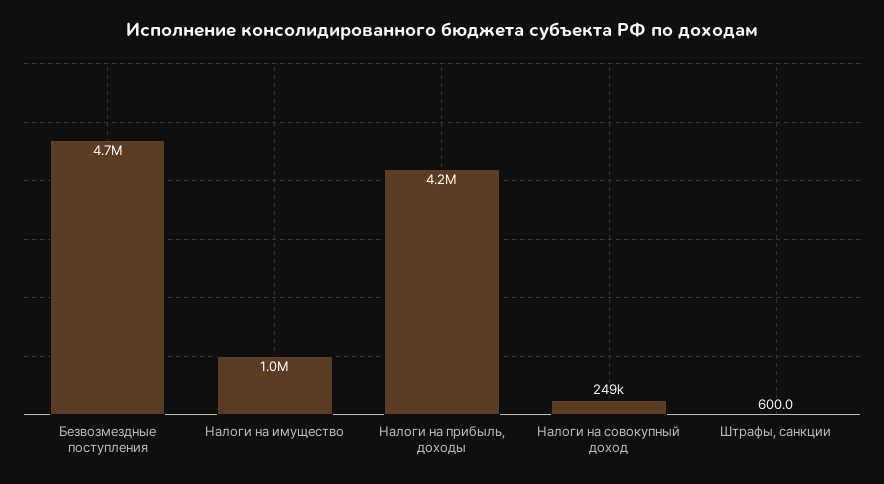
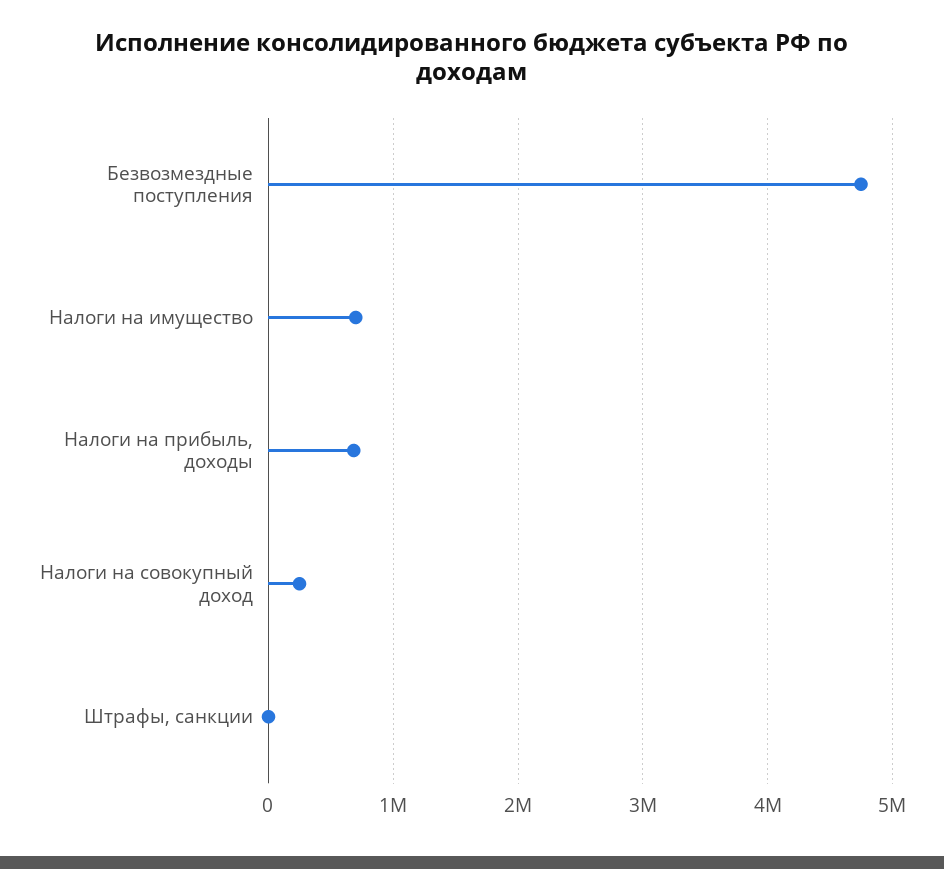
  {
    "Безвозмездные поступления": 4700000,
-   "Налоги на имущество": 1000000,
+   "Налоги на имущество": 700000,
-   "Налоги на прибыль, доходы": 4200000,
+   "Налоги на прибыль, доходы": 700000,
    "Налоги на совокупный доход": 249000,
    "Штрафы, санкции": 600
  }

